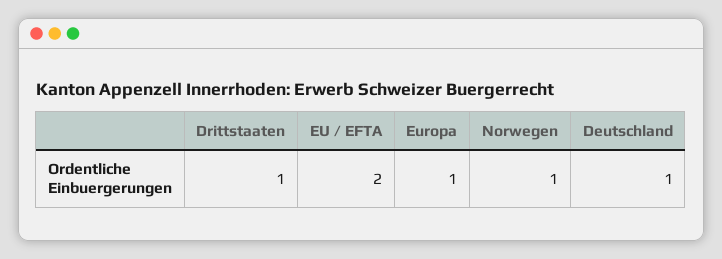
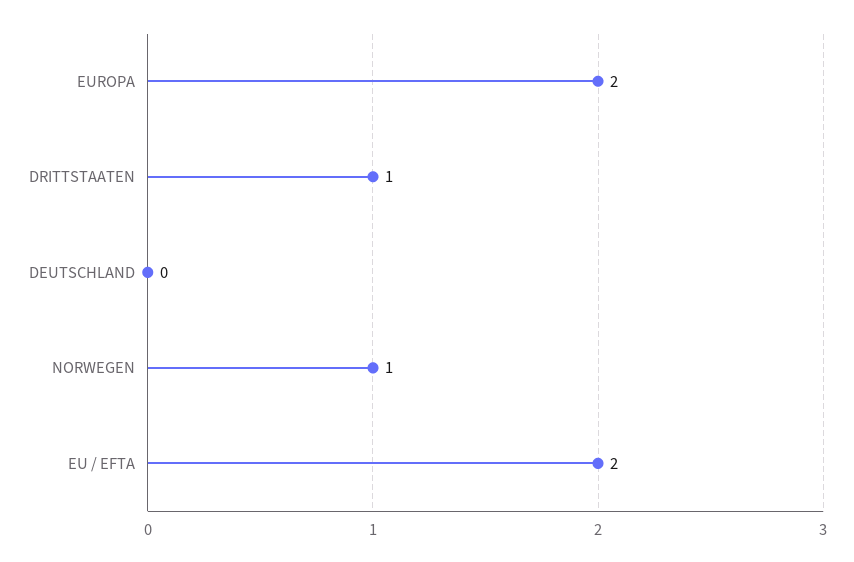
  {
    "Drittstaaten": 1,
    "EU / EFTA": 2,
-   "Europa": 1,
+   "Europa": 2,
    "Norwegen": 1,
-   "Deutschland": 1
+   "Deutschland": 0
  }

